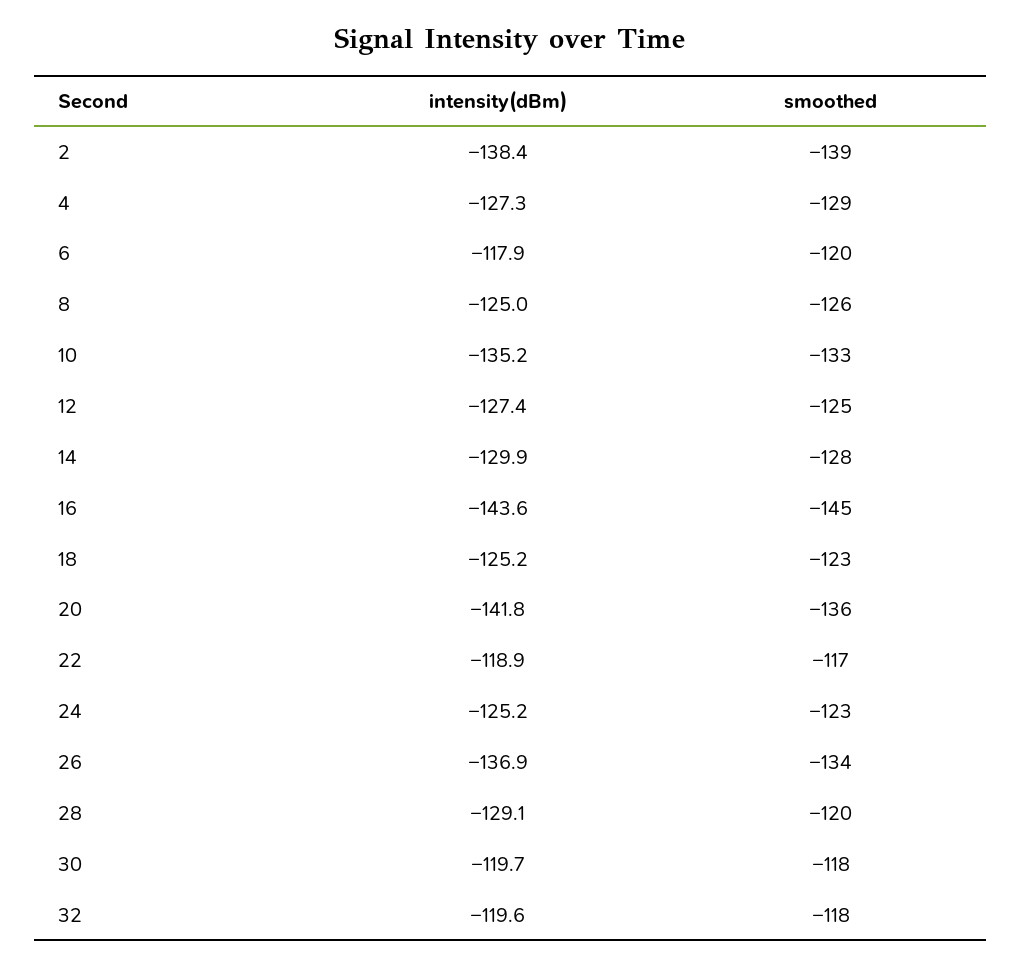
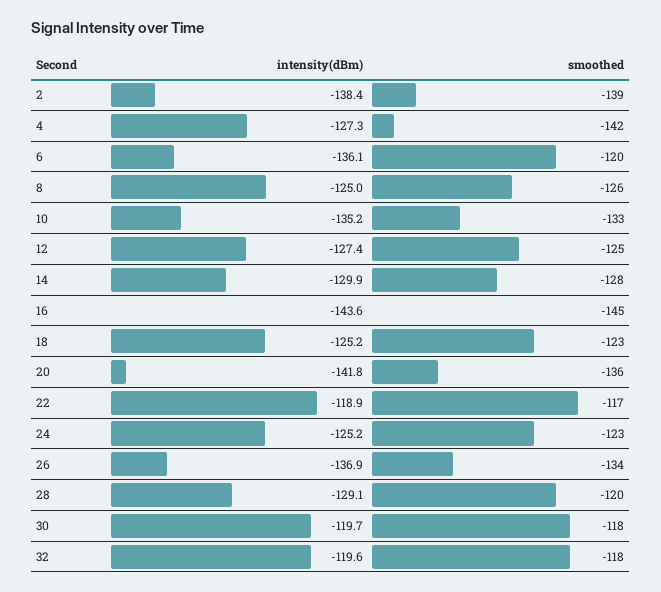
  {
    "intensity(dBm)": {
      "2": -138.4,
      "4": -127.3,
-     "6": -117.9,
+     "6": -136.1,
      "8": -125,
      "10": -135.2,
      "12": -127.4,
      "14": -129.9,
      "16": -143.6,
      "18": -125.2,
      "20": -141.8,
      "22": -118.9,
      "24": -125.2,
      "26": -136.9,
      "28": -129.1,
      "30": -119.7,
      "32": -119.6
    },
    "smoothed": {
      "2": -139,
-     "4": -129,
+     "4": -142,
      "6": -120,
      "8": -126,
      "10": -133,
      "12": -125,
      "14": -128,
      "16": -145,
      "18": -123,
      "20": -136,
      "22": -117,
      "24": -123,
      "26": -134,
      "28": -120,
      "30": -118,
      "32": -118
    }
  }

